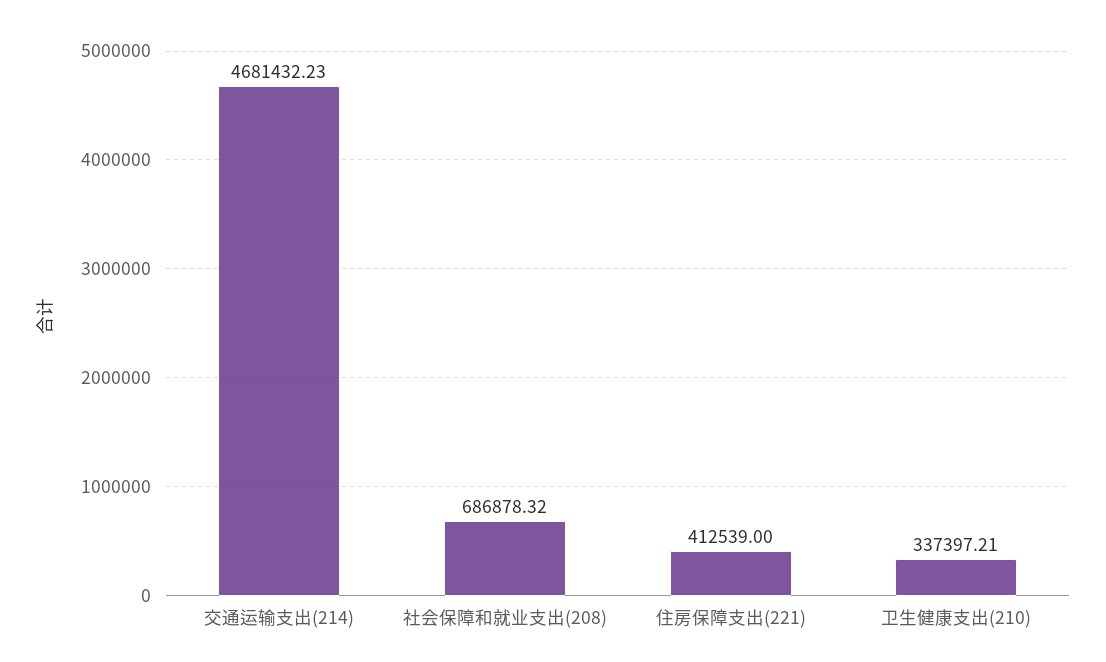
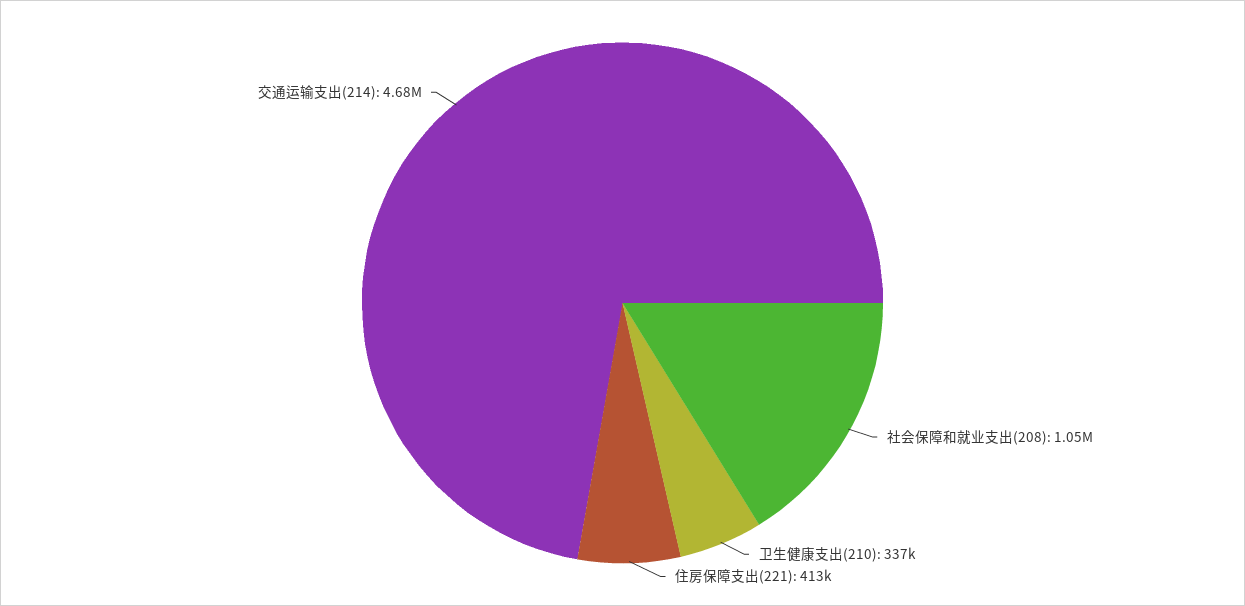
  {
    "交通运输支出(214)": 4681432.23,
-   "社会保障和就业支出(208)": 686878.32,
+   "社会保障和就业支出(208)": 1050000,
    "住房保障支出(221)": 412539,
    "卫生健康支出(210)": 337397.21
  }

